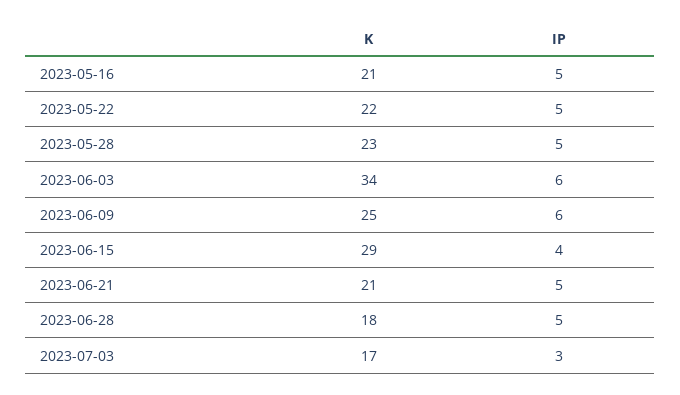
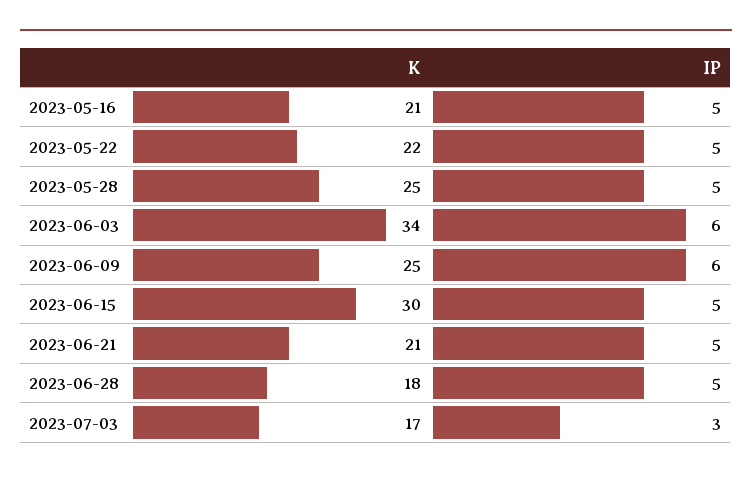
  {
    "K": {
      "2023-05-16": 21,
      "2023-05-22": 22,
-     "2023-05-28": 23,
+     "2023-05-28": 25,
      "2023-06-03": 34,
      "2023-06-09": 25,
-     "2023-06-15": 29,
+     "2023-06-15": 30,
      "2023-06-21": 21,
      "2023-06-28": 18,
      "2023-07-03": 17
    },
    "IP": {
      "2023-05-16": 5,
      "2023-05-22": 5,
      "2023-05-28": 5,
      "2023-06-03": 6,
      "2023-06-09": 6,
-     "2023-06-15": 4,
+     "2023-06-15": 5,
      "2023-06-21": 5,
      "2023-06-28": 5,
      "2023-07-03": 3
    }
  }

